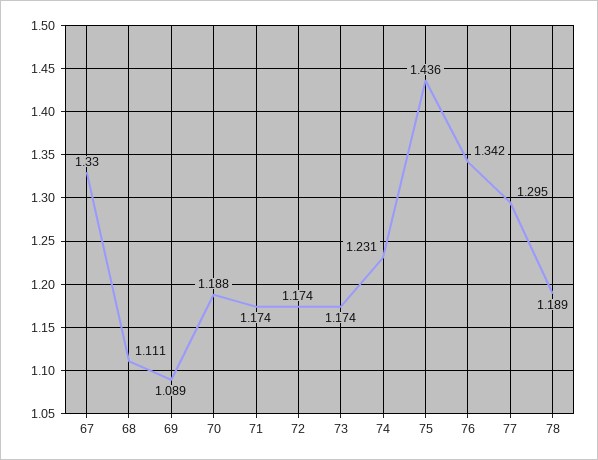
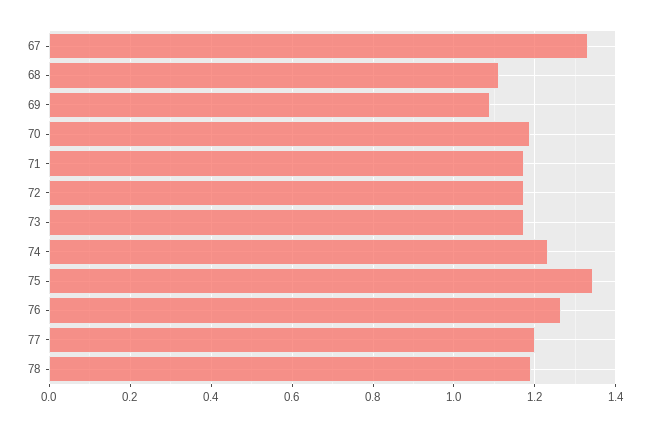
  {
    "67": 1.33,
    "68": 1.111,
    "69": 1.089,
    "70": 1.188,
    "71": 1.174,
    "72": 1.174,
    "73": 1.174,
    "74": 1.231,
-   "75": 1.436,
+   "75": 1.34,
-   "76": 1.342,
+   "76": 1.26,
-   "77": 1.295,
+   "77": 1.2,
    "78": 1.189
  }

